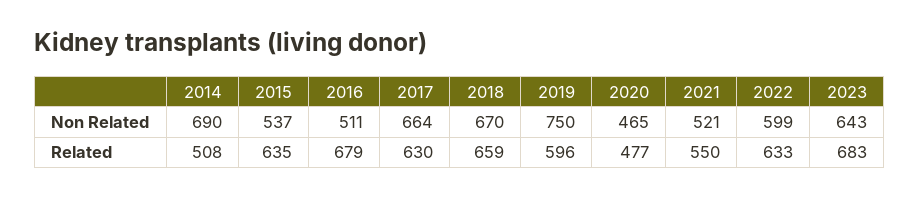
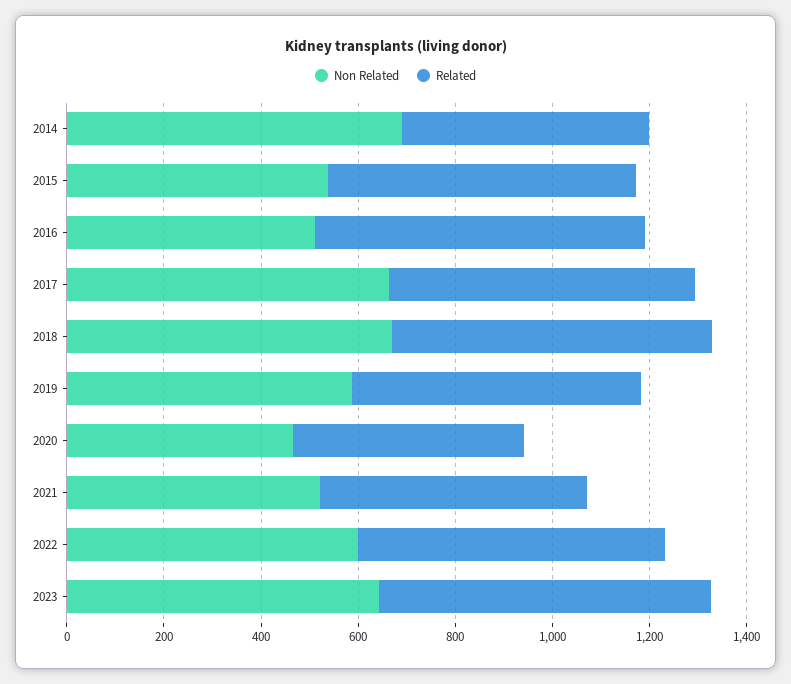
  {
    "Non Related": {
      "2014": 690,
      "2015": 537,
      "2016": 511,
      "2017": 664,
      "2018": 670,
-     "2019": 750,
+     "2019": 600,
      "2020": 465,
      "2021": 521,
      "2022": 599,
      "2023": 643
    },
    "Related": {
      "2014": 508,
      "2015": 635,
      "2016": 679,
      "2017": 630,
      "2018": 659,
      "2019": 596,
      "2020": 477,
      "2021": 550,
      "2022": 633,
      "2023": 683
    }
  }

